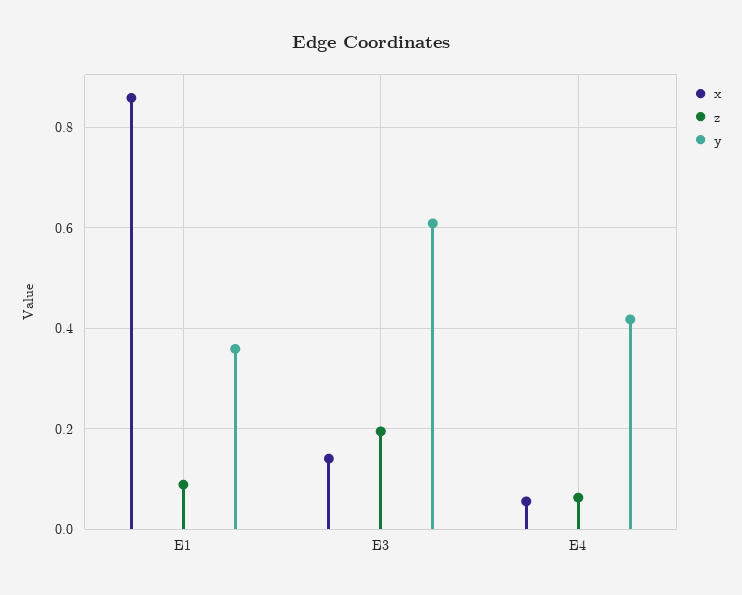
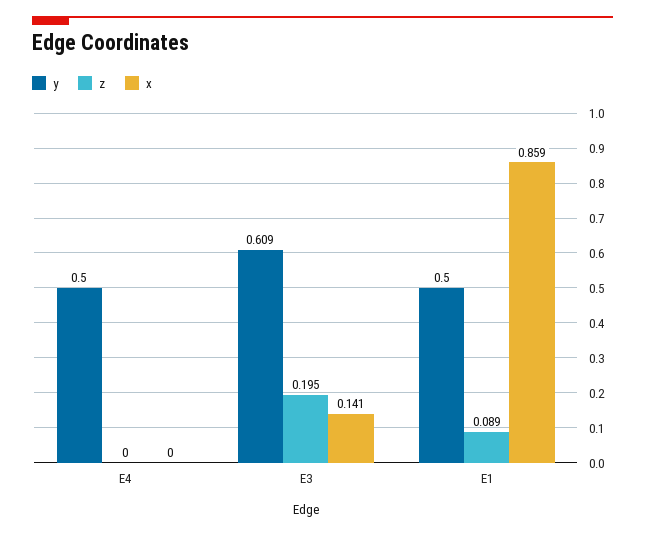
  {
    "x": {
      "E1": 0.859,
      "E3": 0.141,
-     "E4": 0.06
+     "E4": 0
    },
    "z": {
      "E1": 0.089,
      "E3": 0.195,
-     "E4": 0.06
+     "E4": 0
    },
    "y": {
-     "E1": 0.36,
+     "E1": 0.5,
      "E3": 0.609,
-     "E4": 0.42
+     "E4": 0.5
    }
  }

